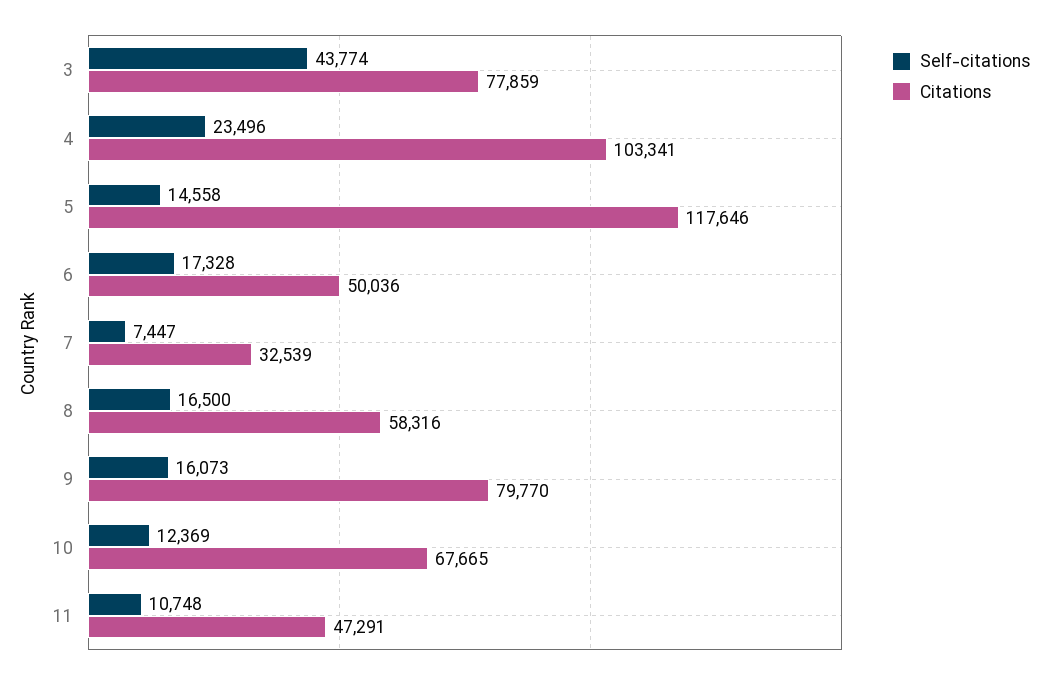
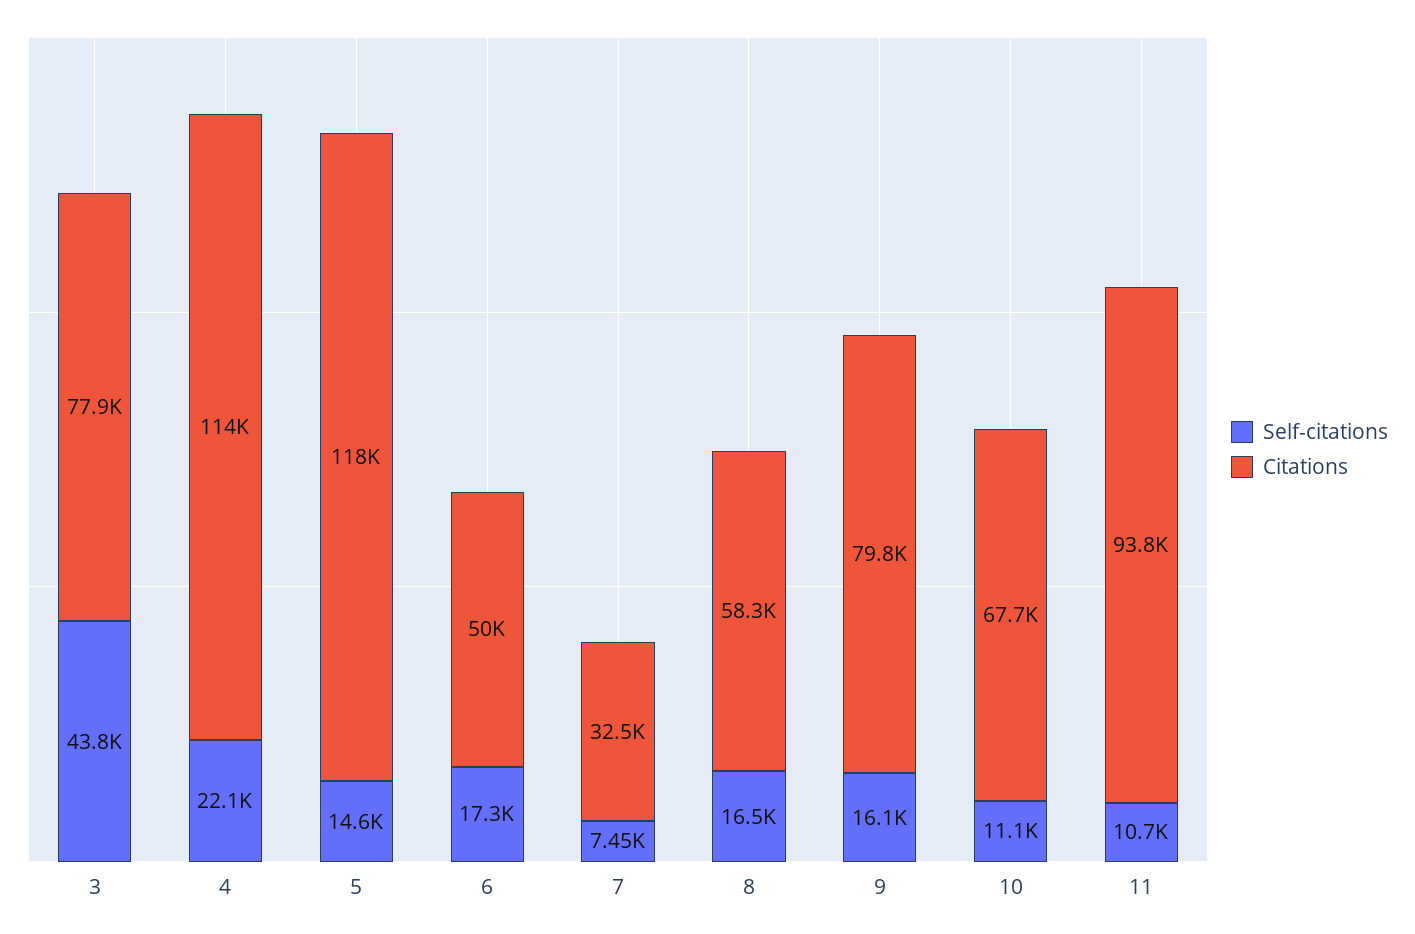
  {
    "Self-citations": {
      "3": 43774,
-     "4": 23496,
+     "4": 22100,
      "5": 14558,
      "6": 17328,
      "7": 7447,
      "8": 16500,
      "9": 16073,
-     "10": 12369,
+     "10": 11100,
      "11": 10748
    },
    "Citations": {
      "3": 77859,
-     "4": 103341,
+     "4": 114000,
      "5": 117646,
      "6": 50036,
      "7": 32539,
      "8": 58316,
      "9": 79770,
      "10": 67665,
-     "11": 47291
+     "11": 93800
    }
  }

